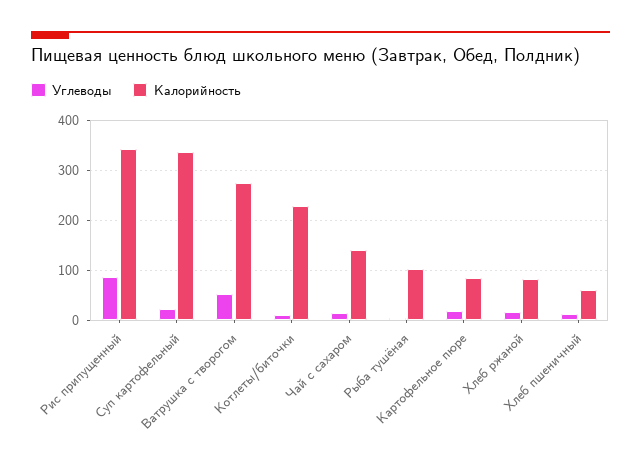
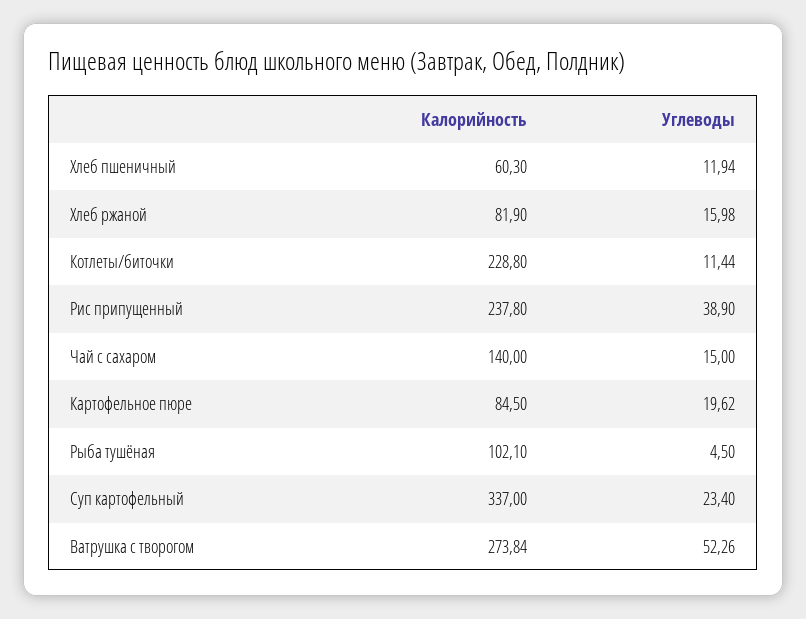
  {
    "Углеводы": {
-     "Рис припущенный": 80,
+     "Рис припущенный": 38.9,
      "Суп картофельный": 23.4,
      "Ватрушка с творогом": 52.26,
      "Котлеты/биточки": 11.44,
      "Чай с сахаром": 15,
      "Рыба тушёная": 4.5,
      "Картофельное пюре": 19.62,
      "Хлеб ржаной": 15.98,
      "Хлеб пшеничный": 11.94
    },
    "Калорийность": {
-     "Рис припущенный": 340,
+     "Рис припущенный": 237.8,
      "Суп картофельный": 337,
      "Ватрушка с творогом": 273.84,
      "Котлеты/биточки": 228.8,
      "Чай с сахаром": 140,
      "Рыба тушёная": 102.1,
      "Картофельное пюре": 84.5,
      "Хлеб ржаной": 81.9,
      "Хлеб пшеничный": 60.3
    }
  }

